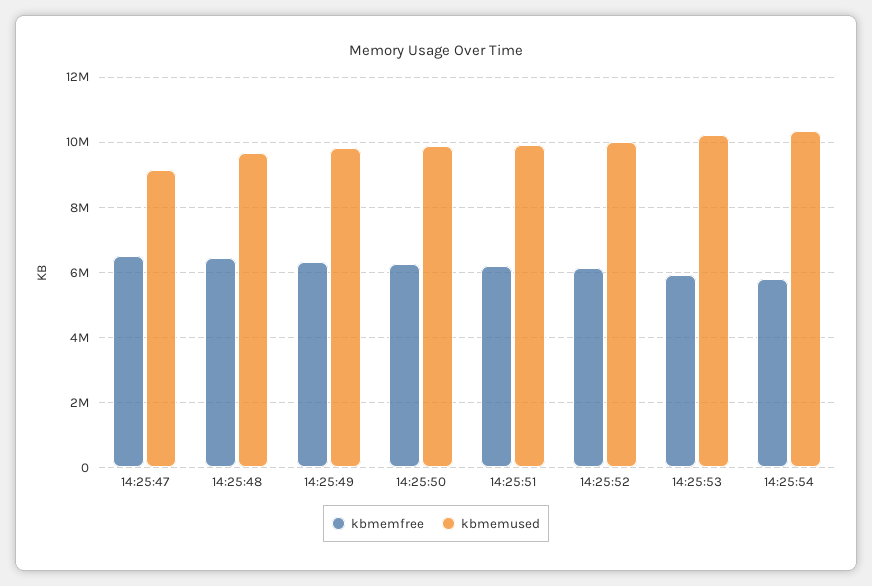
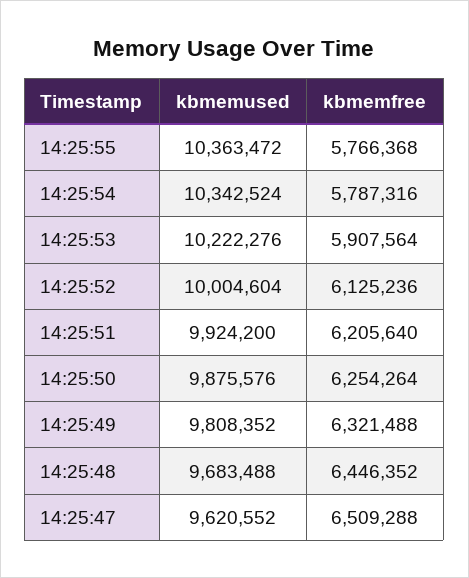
  {
    "kbmemfree": {
      "14:25:47": 6509288,
      "14:25:48": 6446352,
      "14:25:49": 6321488,
      "14:25:50": 6254264,
      "14:25:51": 6205640,
      "14:25:52": 6125236,
      "14:25:53": 5907564,
-     "14:25:54": 5787316
+     "14:25:54": 5787316,
+     "14:25:55": 5766368
    },
    "kbmemused": {
-     "14:25:47": 9200000,
+     "14:25:47": 9620552,
      "14:25:48": 9683488,
      "14:25:49": 9808352,
      "14:25:50": 9875576,
      "14:25:51": 9924200,
      "14:25:52": 10004604,
      "14:25:53": 10222276,
-     "14:25:54": 10342524
+     "14:25:54": 10342524,
+     "14:25:55": 10363472
    }
  }

